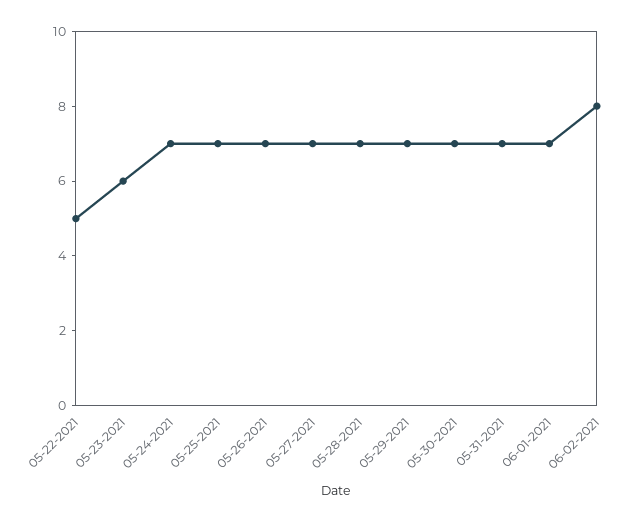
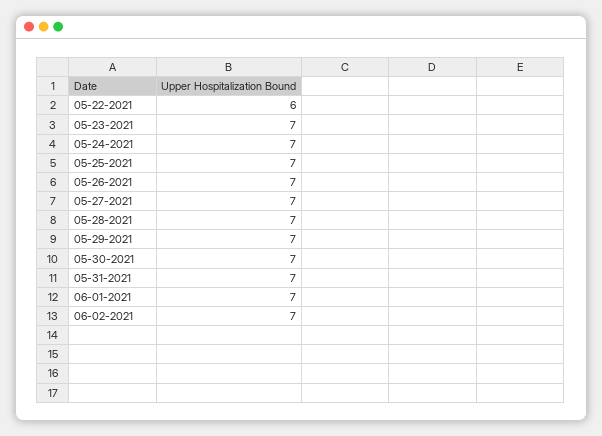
  {
-   "05-22-2021": 5,
+   "05-22-2021": 6,
-   "05-23-2021": 6,
+   "05-23-2021": 7,
    "05-24-2021": 7,
    "05-25-2021": 7,
    "05-26-2021": 7,
    "05-27-2021": 7,
    "05-28-2021": 7,
    "05-29-2021": 7,
    "05-30-2021": 7,
    "05-31-2021": 7,
    "06-01-2021": 7,
-   "06-02-2021": 8
+   "06-02-2021": 7
  }

